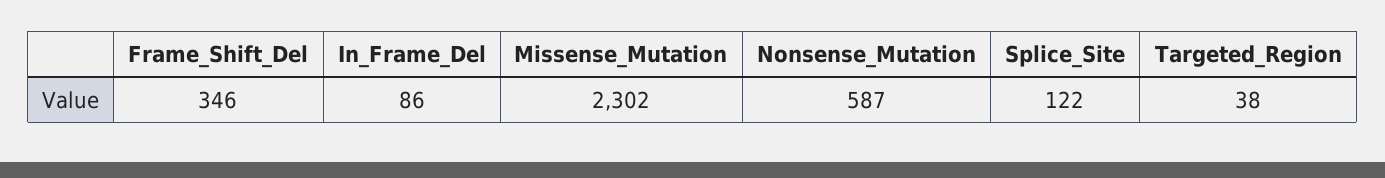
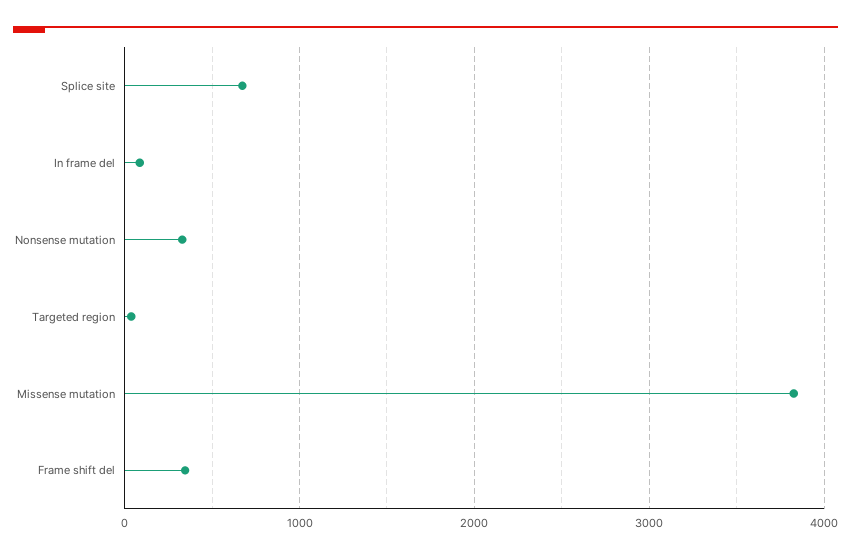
  {
    "Frame_Shift_Del": 346,
    "In_Frame_Del": 86,
-   "Missense_Mutation": 2302,
+   "Missense_Mutation": 3800,
-   "Nonsense_Mutation": 587,
+   "Nonsense_Mutation": 300,
-   "Splice_Site": 122,
+   "Splice_Site": 700,
    "Targeted_Region": 38
  }

